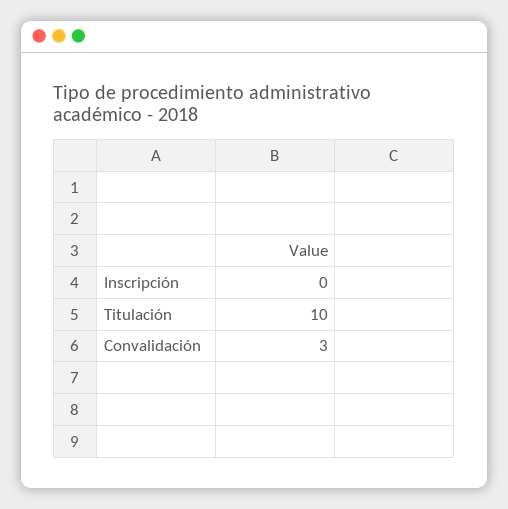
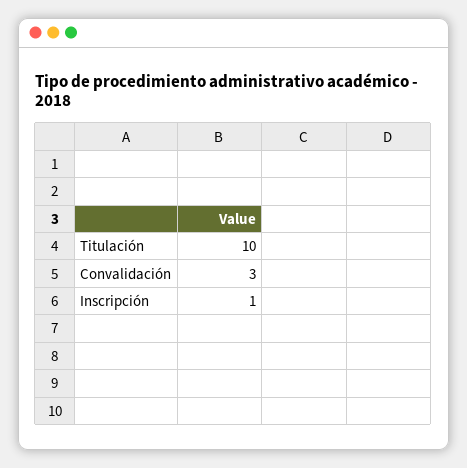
  {
-   "Inscripción": 0,
+   "Inscripción": 1,
    "Titulación": 10,
    "Convalidación": 3
  }

